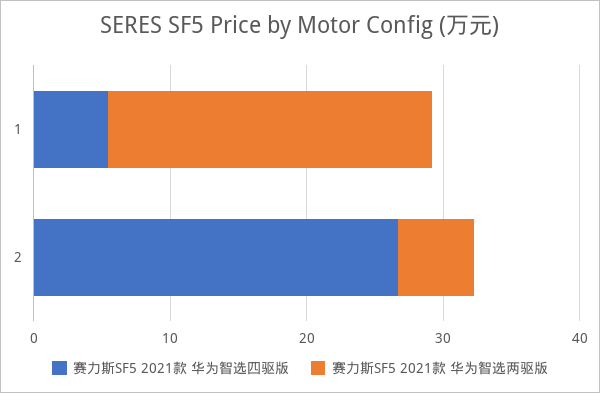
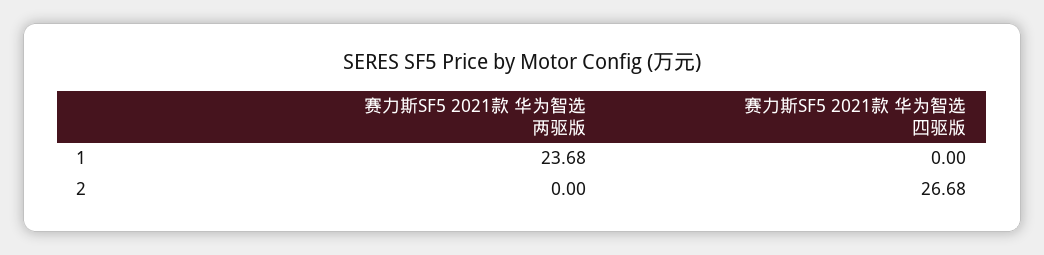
  {
    "赛力斯SF5 2021款 华为智选四驱版": {
-     "1": 6,
+     "1": 0,
      "2": 26.68
    },
    "赛力斯SF5 2021款 华为智选两驱版": {
      "1": 23.68,
-     "2": 6
+     "2": 0
    }
  }

